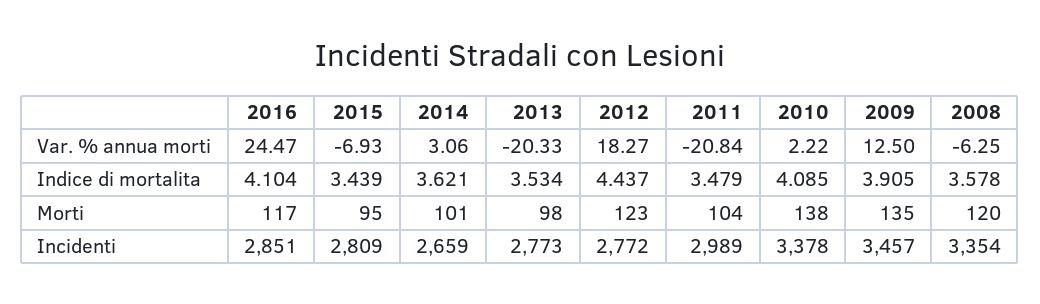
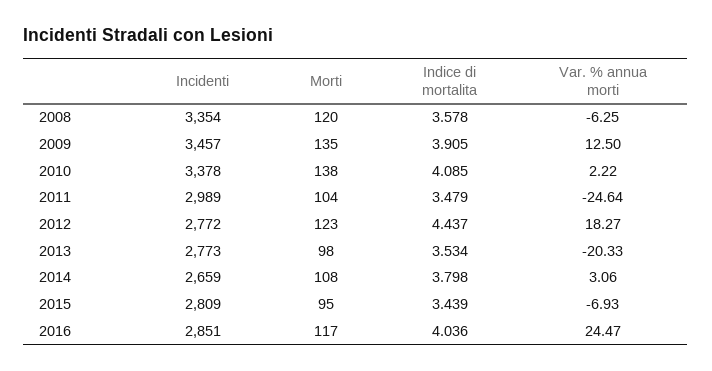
  {
    "2016": {
      "Var. % annua morti": 24.47,
-     "Indice di mortalita": 4.104,
+     "Indice di mortalita": 4.036,
      "Morti": 117,
      "Incidenti": 2851
    },
    "2015": {
      "Var. % annua morti": -6.93,
      "Indice di mortalita": 3.439,
      "Morti": 95,
      "Incidenti": 2809
    },
    "2014": {
      "Var. % annua morti": 3.06,
-     "Indice di mortalita": 3.621,
+     "Indice di mortalita": 3.798,
-     "Morti": 101,
+     "Morti": 108,
      "Incidenti": 2659
    },
    "2013": {
      "Var. % annua morti": -20.33,
      "Indice di mortalita": 3.534,
      "Morti": 98,
      "Incidenti": 2773
    },
    "2012": {
      "Var. % annua morti": 18.27,
      "Indice di mortalita": 4.437,
      "Morti": 123,
      "Incidenti": 2772
    },
    "2011": {
-     "Var. % annua morti": -20.84,
+     "Var. % annua morti": -24.64,
      "Indice di mortalita": 3.479,
      "Morti": 104,
      "Incidenti": 2989
    },
    "2010": {
      "Var. % annua morti": 2.22,
      "Indice di mortalita": 4.085,
      "Morti": 138,
      "Incidenti": 3378
    },
    "2009": {
      "Var. % annua morti": 12.5,
      "Indice di mortalita": 3.905,
      "Morti": 135,
      "Incidenti": 3457
    },
    "2008": {
      "Var. % annua morti": -6.25,
      "Indice di mortalita": 3.578,
      "Morti": 120,
      "Incidenti": 3354
    }
  }

